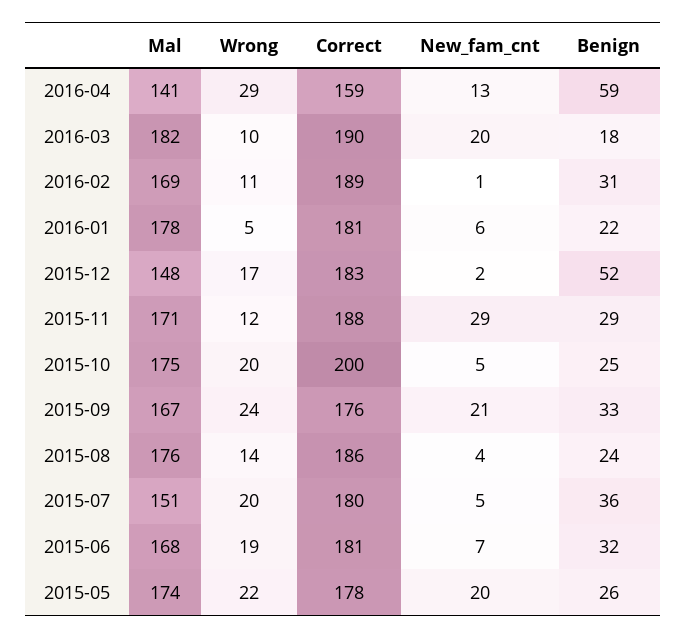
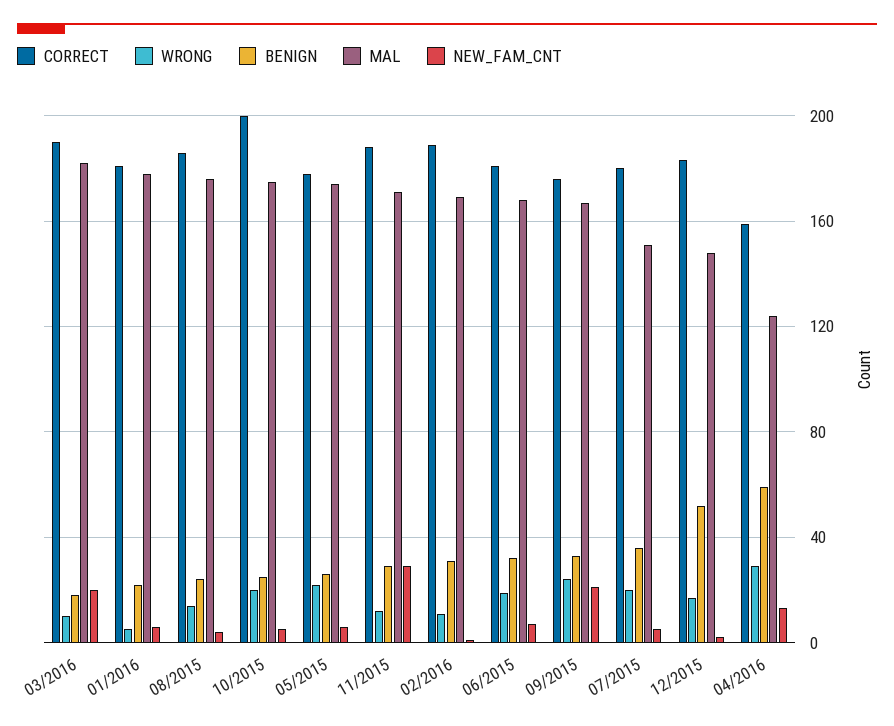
  {
    "Mal": {
-     "2016-04": 141,
+     "2016-04": 125,
      "2016-03": 182,
      "2016-02": 169,
      "2016-01": 178,
      "2015-12": 148,
      "2015-11": 171,
      "2015-10": 175,
      "2015-09": 167,
      "2015-08": 176,
      "2015-07": 151,
      "2015-06": 168,
      "2015-05": 174
    },
    "Wrong": {
      "2016-04": 29,
      "2016-03": 10,
      "2016-02": 11,
      "2016-01": 5,
      "2015-12": 17,
      "2015-11": 12,
      "2015-10": 20,
      "2015-09": 24,
      "2015-08": 14,
      "2015-07": 20,
      "2015-06": 19,
      "2015-05": 22
    },
    "Correct": {
      "2016-04": 159,
      "2016-03": 190,
      "2016-02": 189,
      "2016-01": 181,
      "2015-12": 183,
      "2015-11": 188,
      "2015-10": 200,
      "2015-09": 176,
      "2015-08": 186,
      "2015-07": 180,
      "2015-06": 181,
      "2015-05": 178
    },
    "New_fam_cnt": {
      "2016-04": 13,
      "2016-03": 20,
      "2016-02": 1,
      "2016-01": 6,
      "2015-12": 2,
      "2015-11": 29,
      "2015-10": 5,
      "2015-09": 21,
      "2015-08": 4,
      "2015-07": 5,
      "2015-06": 7,
-     "2015-05": 20
+     "2015-05": 5
    },
    "Benign": {
      "2016-04": 59,
      "2016-03": 18,
      "2016-02": 31,
      "2016-01": 22,
      "2015-12": 52,
      "2015-11": 29,
      "2015-10": 25,
      "2015-09": 33,
      "2015-08": 24,
      "2015-07": 36,
      "2015-06": 32,
      "2015-05": 26
    }
  }

